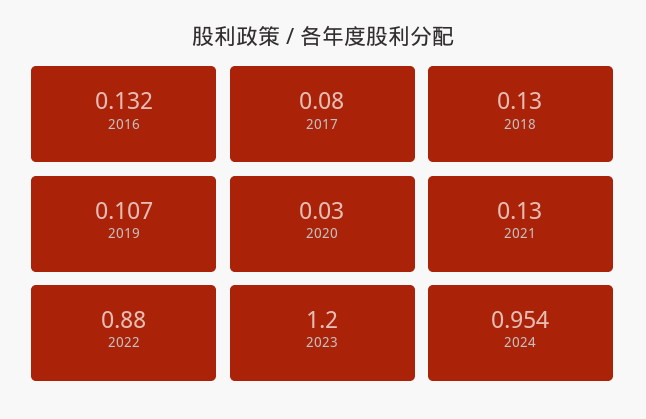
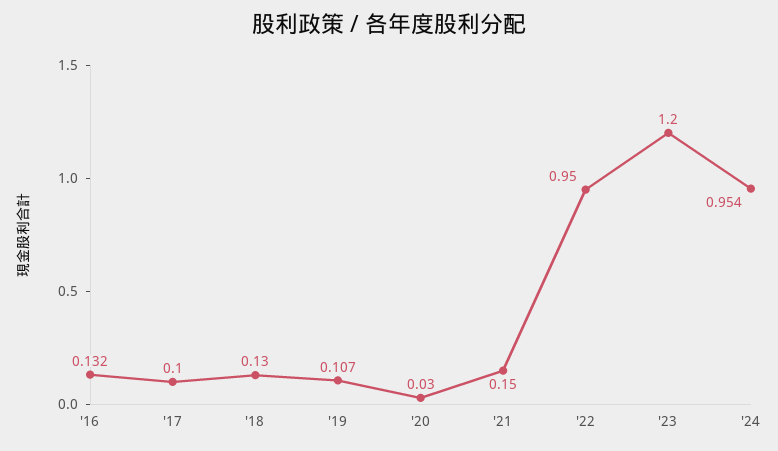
  {
    "2016": 0.132,
-   "2017": 0.08,
+   "2017": 0.1,
    "2018": 0.13,
    "2019": 0.107,
    "2020": 0.03,
-   "2021": 0.13,
+   "2021": 0.15,
-   "2022": 0.88,
+   "2022": 0.95,
    "2023": 1.2,
    "2024": 0.954
  }

